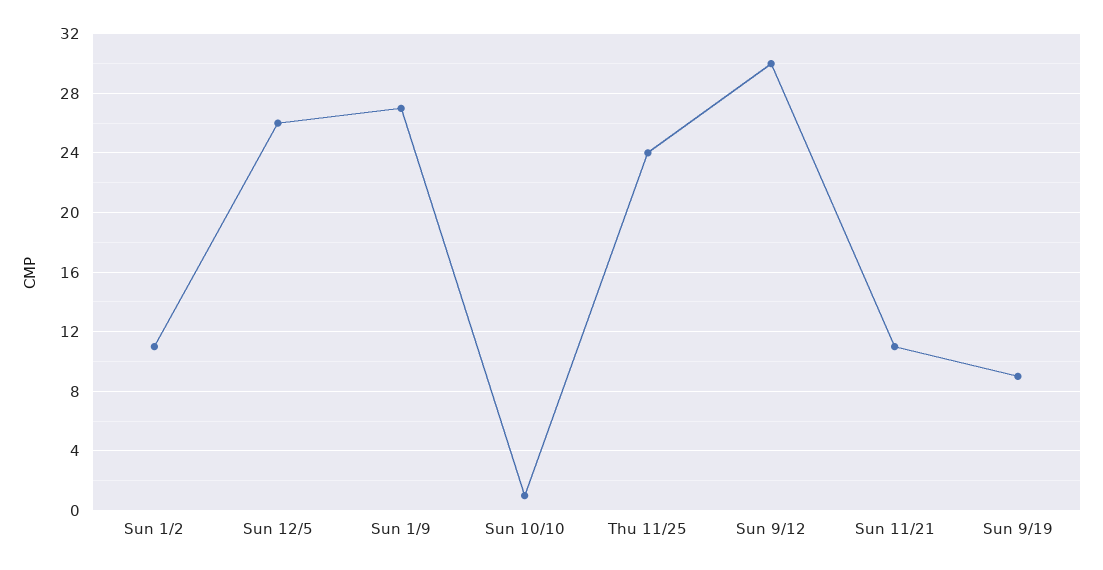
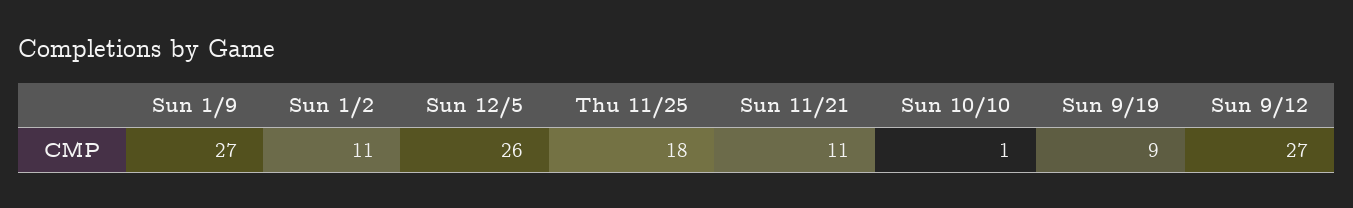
  {
    "Sun 1/2": 11,
    "Sun 12/5": 26,
    "Sun 1/9": 27,
    "Sun 10/10": 1,
-   "Thu 11/25": 24,
+   "Thu 11/25": 18,
-   "Sun 9/12": 30,
+   "Sun 9/12": 27,
    "Sun 11/21": 11,
    "Sun 9/19": 9
  }

